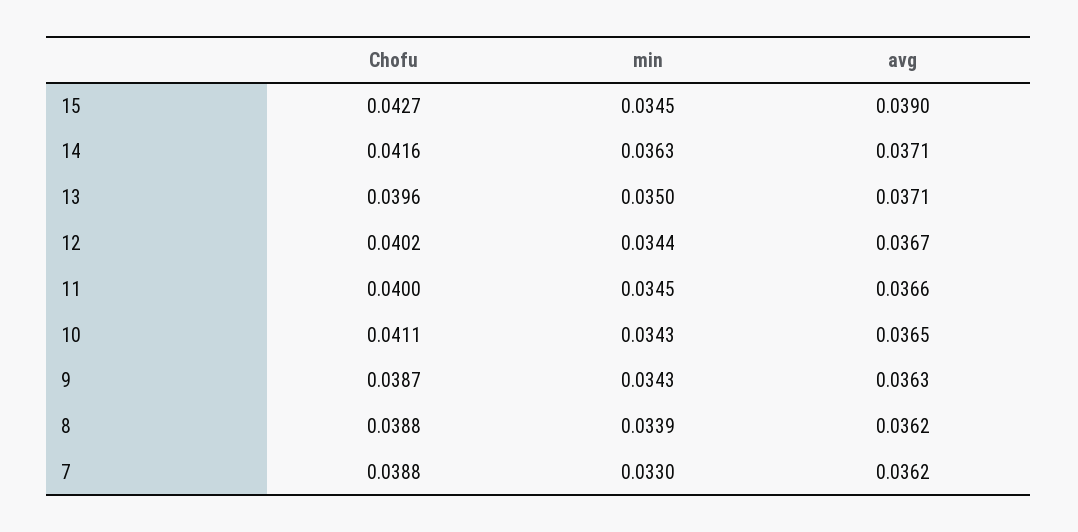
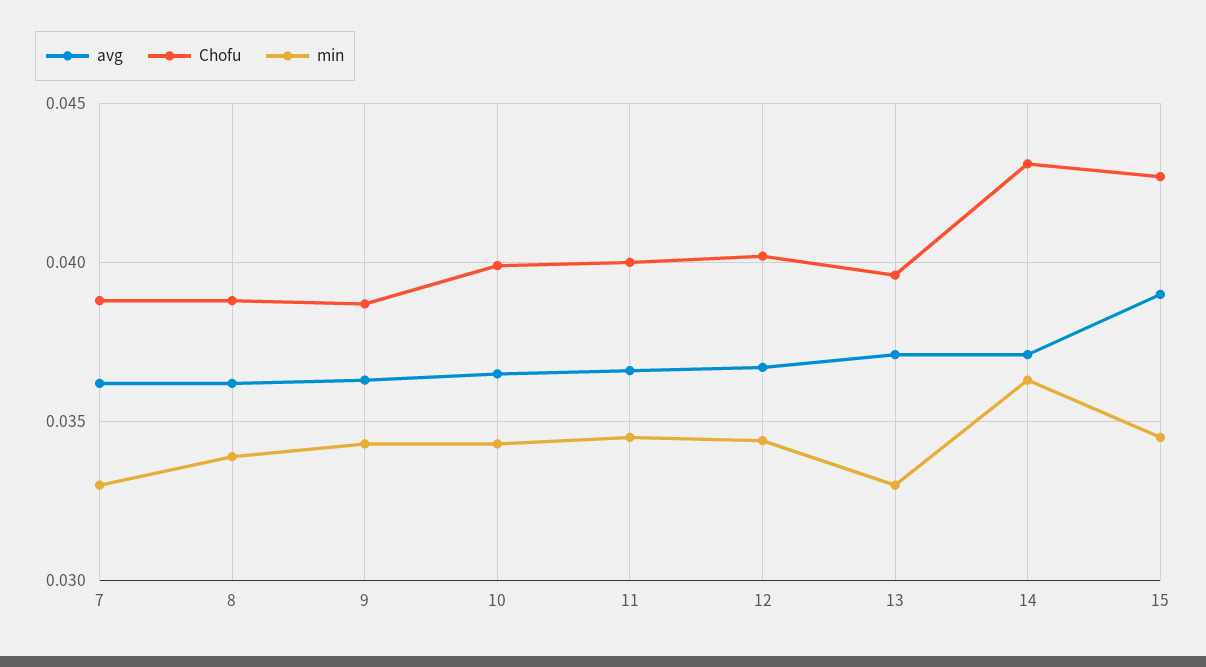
  {
    "Chofu": {
      "15": 0.0427,
-     "14": 0.0416,
+     "14": 0.043,
      "13": 0.0396,
      "12": 0.0402,
      "11": 0.04,
-     "10": 0.0411,
+     "10": 0.04,
      "9": 0.0387,
      "8": 0.0388,
      "7": 0.0388
    },
    "min": {
      "15": 0.0345,
      "14": 0.0363,
-     "13": 0.035,
+     "13": 0.033,
      "12": 0.0344,
      "11": 0.0345,
      "10": 0.0343,
      "9": 0.0343,
      "8": 0.0339,
      "7": 0.033
    },
    "avg": {
      "15": 0.039,
      "14": 0.0371,
      "13": 0.0371,
      "12": 0.0367,
      "11": 0.0366,
      "10": 0.0365,
      "9": 0.0363,
      "8": 0.0362,
      "7": 0.0362
    }
  }

